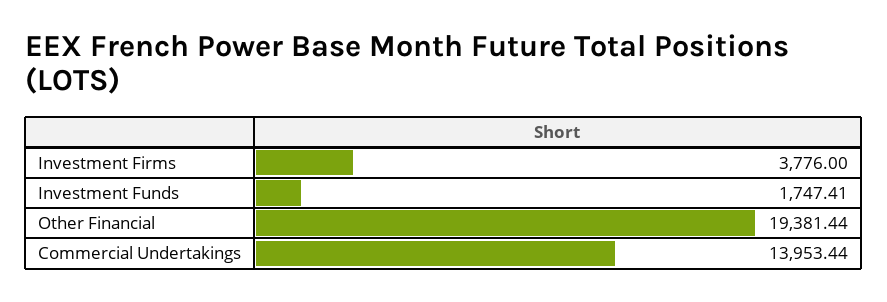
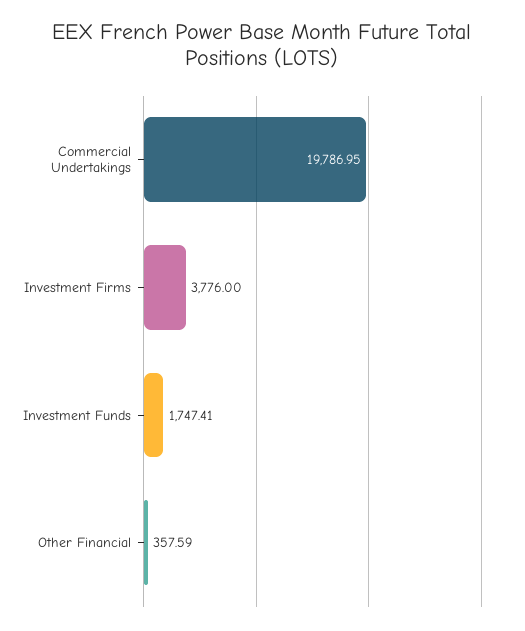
  {
    "Investment Firms": 3776,
    "Investment Funds": 1747.41,
-   "Other Financial": 19381.44,
+   "Other Financial": 357.59,
-   "Commercial Undertakings": 13953.44
+   "Commercial Undertakings": 19786.95
  }

